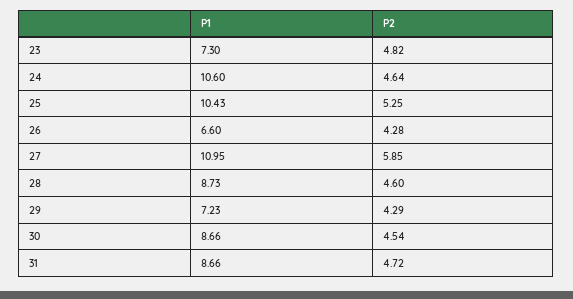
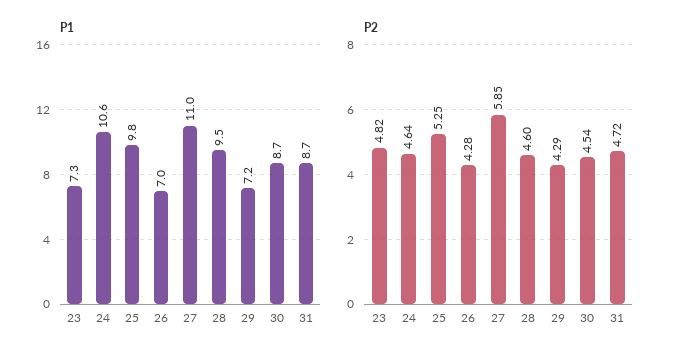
  {
    "P1": {
      "23": 7.3,
      "24": 10.6,
-     "25": 10.43,
+     "25": 9.8,
-     "26": 6.6,
+     "26": 7,
      "27": 10.95,
-     "28": 8.73,
+     "28": 9.5,
      "29": 7.23,
      "30": 8.66,
      "31": 8.66
    },
    "P2": {
      "23": 4.82,
      "24": 4.64,
      "25": 5.25,
      "26": 4.28,
      "27": 5.85,
      "28": 4.6,
      "29": 4.29,
      "30": 4.54,
      "31": 4.72
    }
  }

